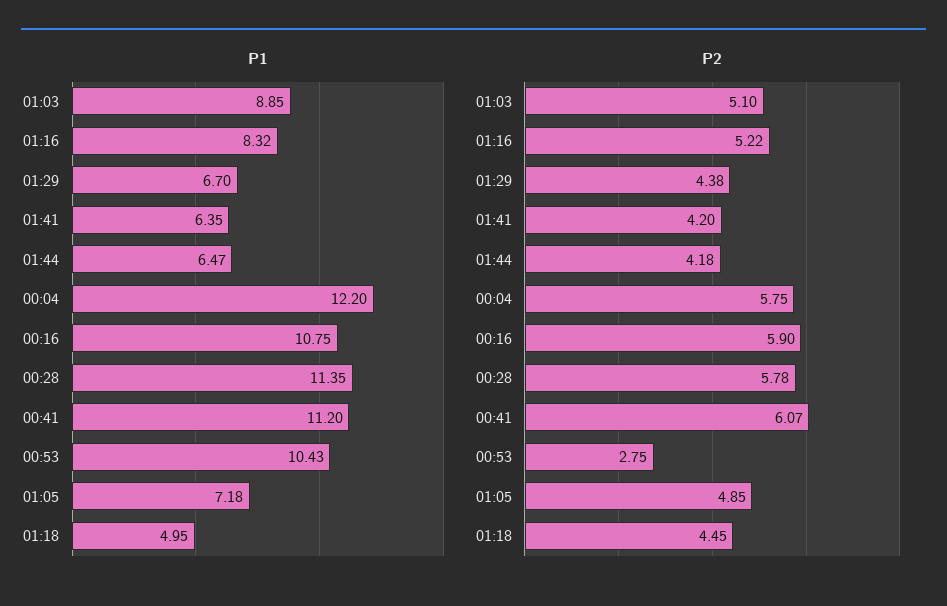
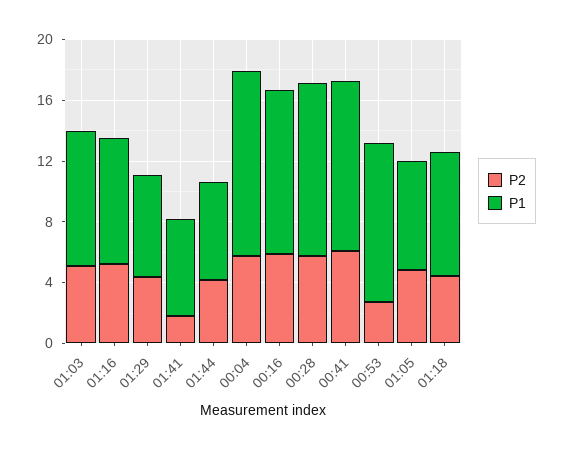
  {
    "P1": {
      "01:03": 8.85,
      "01:16": 8.32,
      "01:29": 6.7,
      "01:41": 6.35,
      "01:44": 6.47,
      "00:04": 12.2,
      "00:16": 10.75,
      "00:28": 11.35,
      "00:41": 11.2,
      "00:53": 10.43,
      "01:05": 7.18,
-     "01:18": 4.95
+     "01:18": 8
    },
    "P2": {
      "01:03": 5.1,
      "01:16": 5.22,
      "01:29": 4.38,
-     "01:41": 4.2,
+     "01:41": 2,
      "01:44": 4.18,
      "00:04": 5.75,
      "00:16": 5.9,
      "00:28": 5.78,
      "00:41": 6.07,
      "00:53": 2.75,
      "01:05": 4.85,
      "01:18": 4.45
    }
  }

